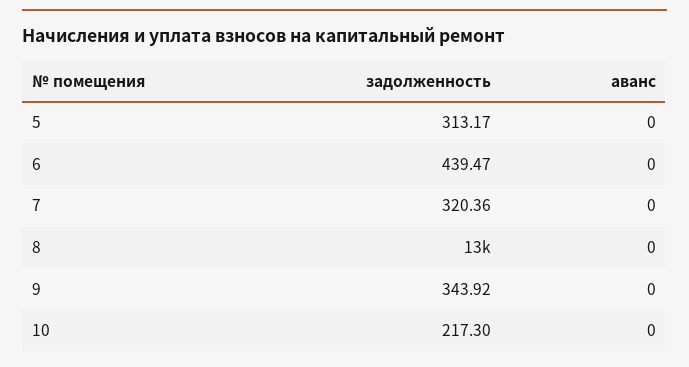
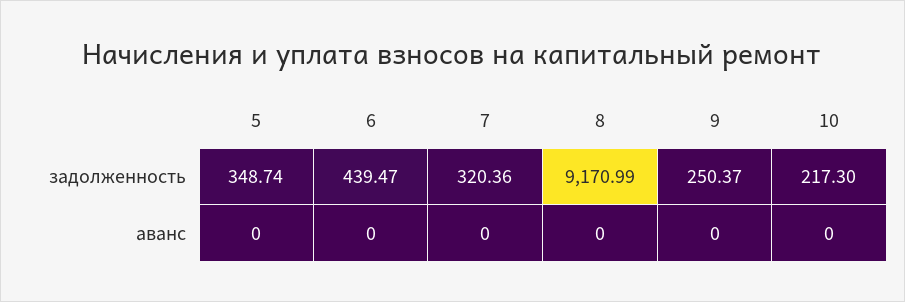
  {
    "задолженность": {
-     "5": 313.17,
+     "5": 348.74,
      "6": 439.47,
      "7": 320.36,
-     "8": 13000,
+     "8": 9170.99,
-     "9": 343.92,
+     "9": 250.37,
      "10": 217.3
    },
    "аванс": {
      "5": 0,
      "6": 0,
      "7": 0,
      "8": 0,
      "9": 0,
      "10": 0
    }
  }

